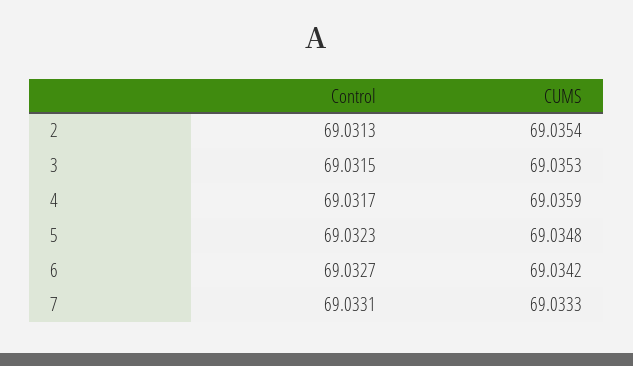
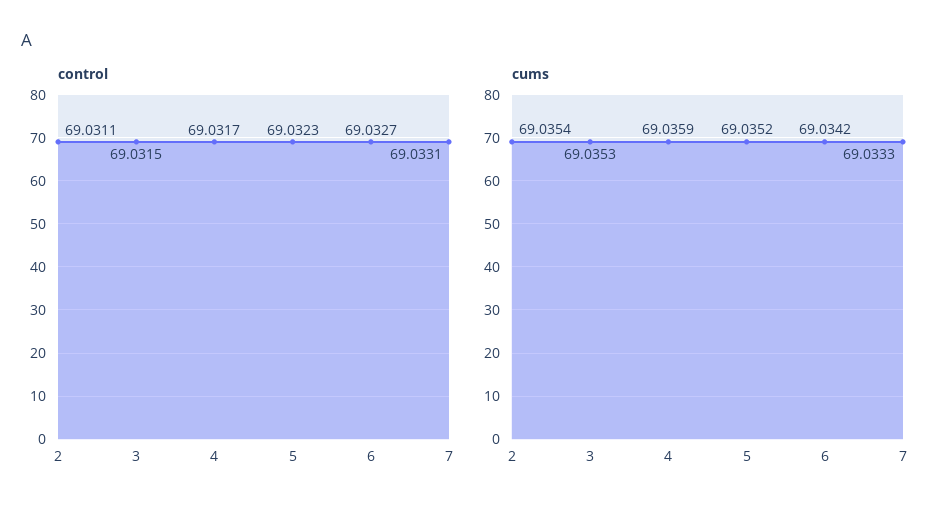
  {
    "Control": {
-     "2": 69.0313,
+     "2": 69.0311,
      "3": 69.0315,
      "4": 69.0317,
      "5": 69.0323,
      "6": 69.0327,
      "7": 69.0331
    },
    "CUMS": {
      "2": 69.0354,
      "3": 69.0353,
      "4": 69.0359,
-     "5": 69.0348,
+     "5": 69.0352,
      "6": 69.0342,
      "7": 69.0333
    }
  }

